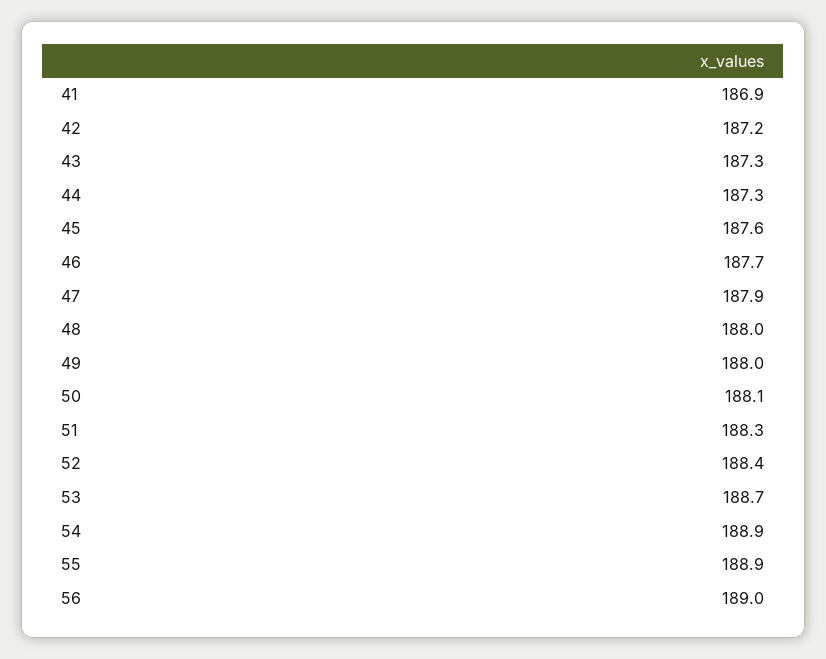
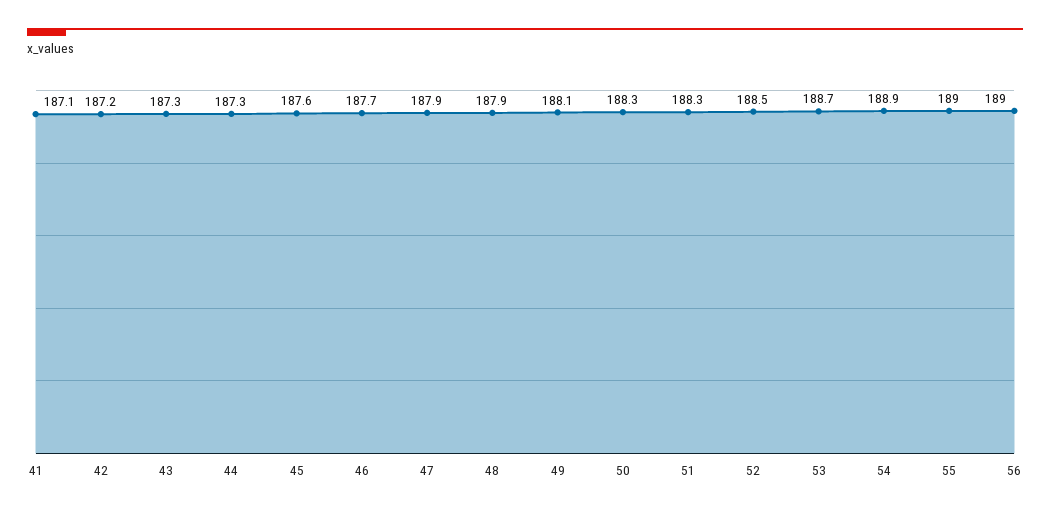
  {
-   "41": 186.9,
+   "41": 187.1,
    "42": 187.2,
    "43": 187.3,
    "44": 187.3,
    "45": 187.6,
    "46": 187.7,
    "47": 187.9,
-   "48": 188,
+   "48": 187.9,
-   "49": 188,
+   "49": 188.1,
-   "50": 188.1,
+   "50": 188.3,
    "51": 188.3,
-   "52": 188.4,
+   "52": 188.5,
    "53": 188.7,
    "54": 188.9,
-   "55": 188.9,
+   "55": 189,
    "56": 189
  }

